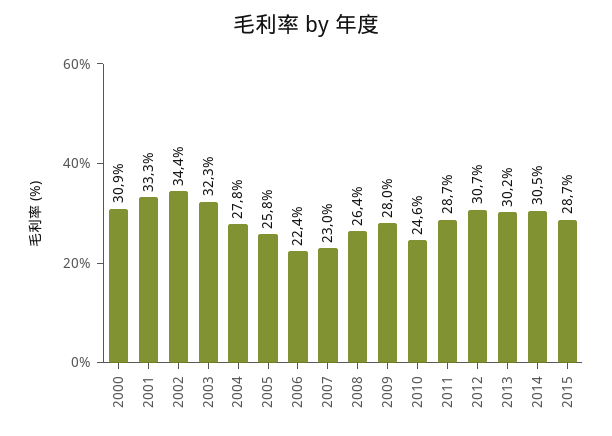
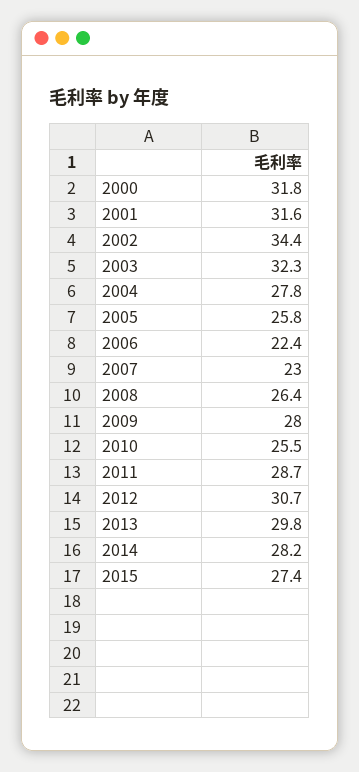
  {
-   "2000": 30.9,
+   "2000": 31.8,
-   "2001": 33.3,
+   "2001": 31.6,
    "2002": 34.4,
    "2003": 32.3,
    "2004": 27.8,
    "2005": 25.8,
    "2006": 22.4,
    "2007": 23,
    "2008": 26.4,
    "2009": 28,
-   "2010": 24.6,
+   "2010": 25.5,
    "2011": 28.7,
    "2012": 30.7,
-   "2013": 30.2,
+   "2013": 29.8,
-   "2014": 30.5,
+   "2014": 28.2,
-   "2015": 28.7
+   "2015": 27.4
  }

